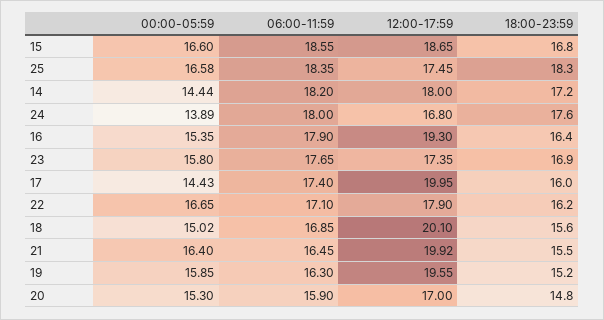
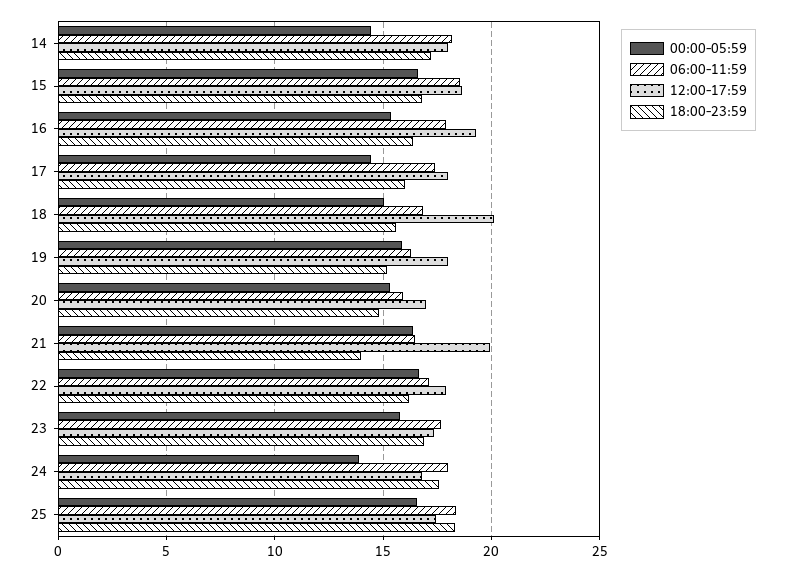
  {
    "00:00-05:59": {
      "15": 16.6,
      "25": 16.58,
      "14": 14.44,
      "24": 13.89,
      "16": 15.35,
      "23": 15.8,
      "17": 14.43,
      "22": 16.65,
      "18": 15.02,
      "21": 16.4,
      "19": 15.85,
      "20": 15.3
    },
    "06:00-11:59": {
      "15": 18.55,
      "25": 18.35,
      "14": 18.2,
      "24": 18,
      "16": 17.9,
      "23": 17.65,
      "17": 17.4,
      "22": 17.1,
      "18": 16.85,
      "21": 16.45,
      "19": 16.3,
      "20": 15.9
    },
    "12:00-17:59": {
      "15": 18.65,
      "25": 17.45,
      "14": 18,
      "24": 16.8,
      "16": 19.3,
      "23": 17.35,
-     "17": 19.95,
+     "17": 18,
      "22": 17.9,
      "18": 20.1,
      "21": 19.92,
-     "19": 19.55,
+     "19": 18,
      "20": 17
    },
    "18:00-23:59": {
      "15": 16.8,
      "25": 18.3,
      "14": 17.2,
      "24": 17.6,
      "16": 16.4,
      "23": 16.9,
      "17": 16,
      "22": 16.2,
      "18": 15.6,
-     "21": 15.5,
+     "21": 14,
      "19": 15.2,
      "20": 14.8
    }
  }

